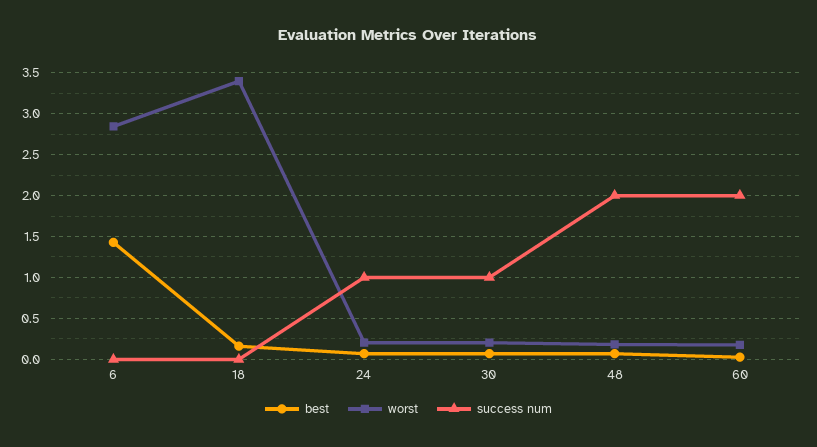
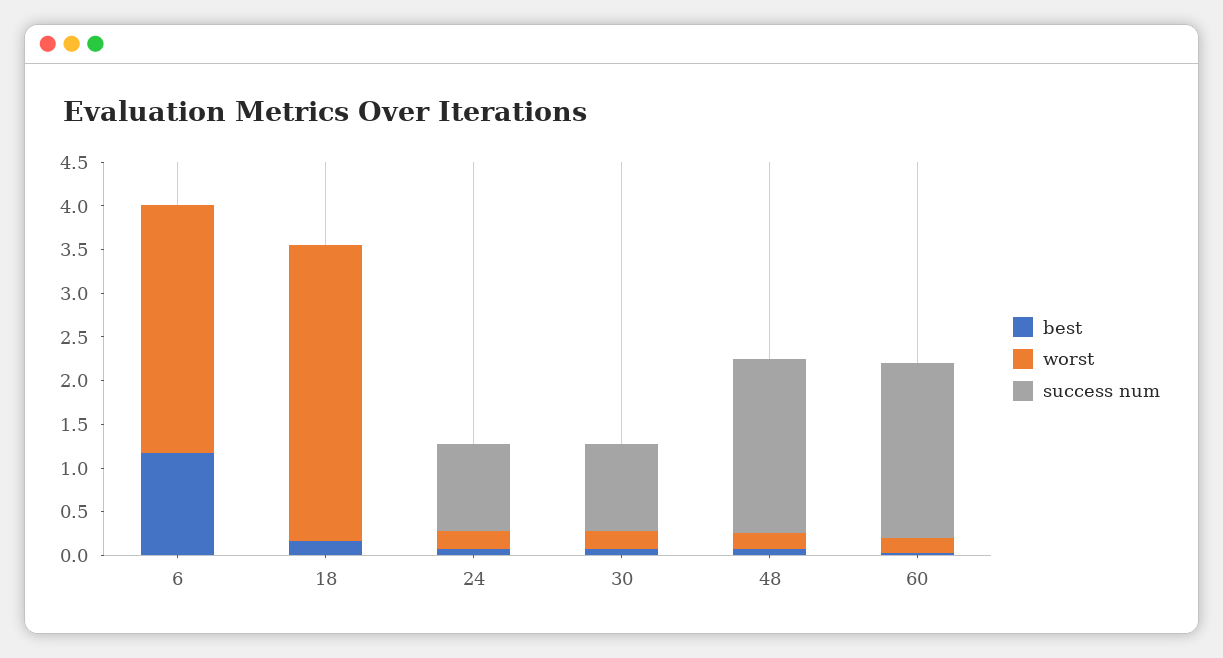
  {
    "best": {
-     "6": 1.4,
+     "6": 1.2,
      "18": 0.2,
      "24": 0.1,
      "30": 0.1,
      "48": 0.1,
      "60": 0
    },
    "worst": {
      "6": 2.8,
      "18": 3.4,
      "24": 0.2,
      "30": 0.2,
      "48": 0.2,
      "60": 0.2
    },
    "success num": {
      "6": 0,
      "18": 0,
      "24": 1,
      "30": 1,
      "48": 2,
      "60": 2
    }
  }

